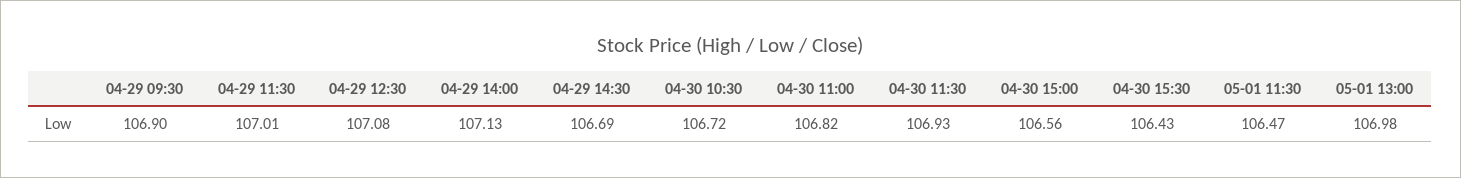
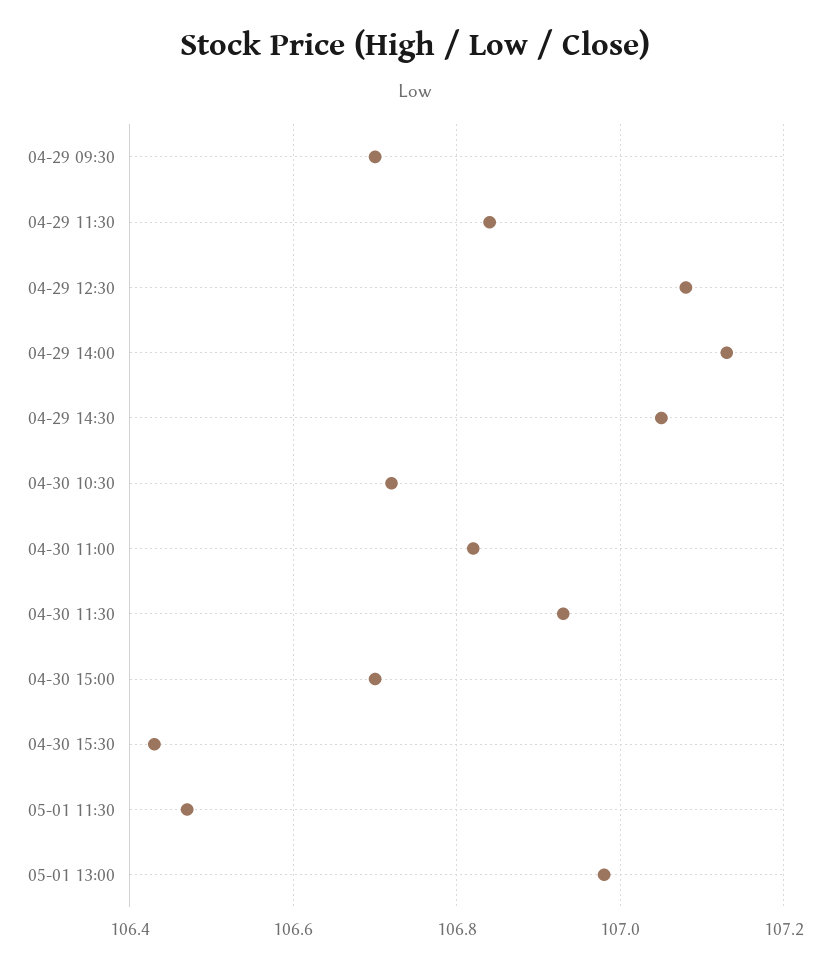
  {
-   "04-29 09:30": 106.9,
+   "04-29 09:30": 106.7,
-   "04-29 11:30": 107.01,
+   "04-29 11:30": 106.85,
    "04-29 12:30": 107.08,
    "04-29 14:00": 107.13,
-   "04-29 14:30": 106.69,
+   "04-29 14:30": 107.05,
    "04-30 10:30": 106.72,
    "04-30 11:00": 106.82,
    "04-30 11:30": 106.93,
-   "04-30 15:00": 106.56,
+   "04-30 15:00": 106.7,
    "04-30 15:30": 106.43,
    "05-01 11:30": 106.47,
    "05-01 13:00": 106.98
  }

